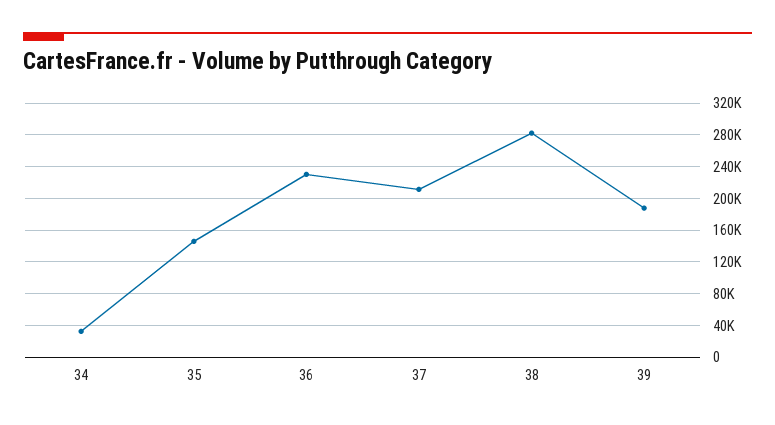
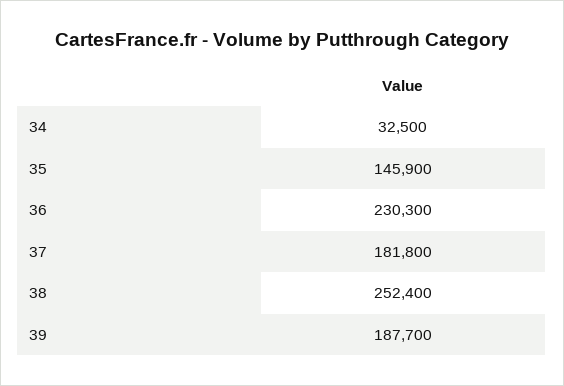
  {
    "34": 32500,
    "35": 145900,
    "36": 230300,
-   "37": 210000,
+   "37": 181800,
-   "38": 280000,
+   "38": 252400,
    "39": 187700
  }

